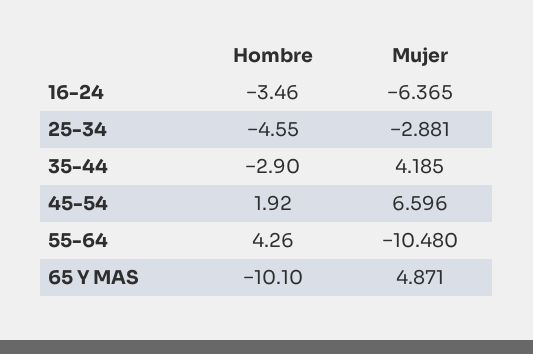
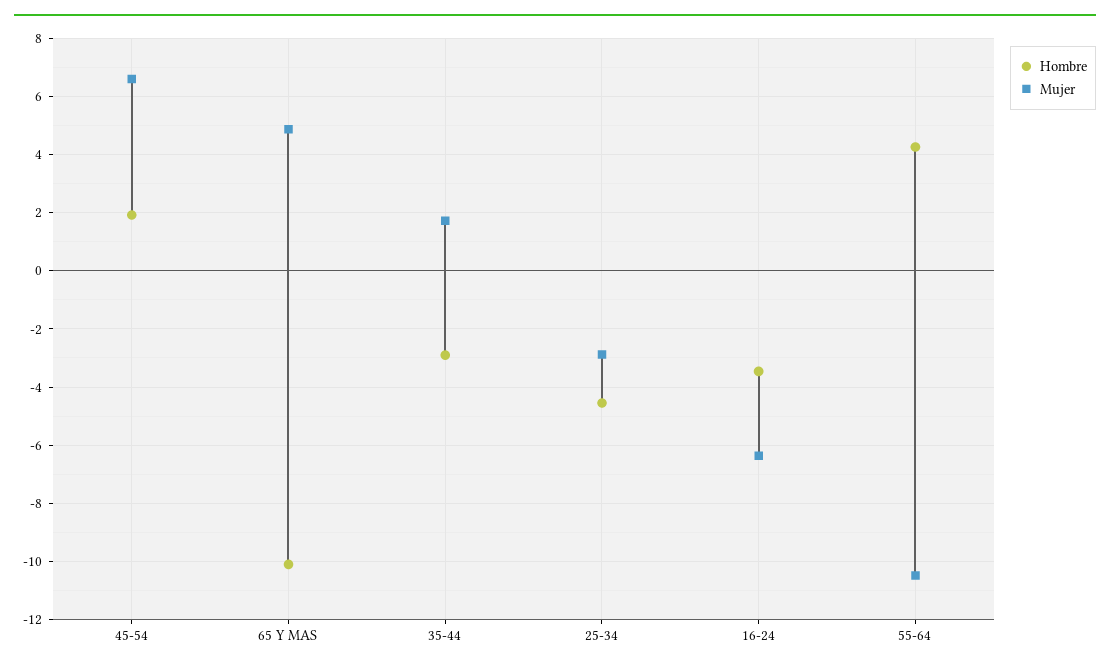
  {
    "Hombre": {
      "16-24": -3.46,
      "25-34": -4.55,
      "35-44": -2.9,
      "45-54": 1.92,
      "55-64": 4.26,
      "65 Y MAS": -10.1
    },
    "Mujer": {
      "16-24": -6.365,
      "25-34": -2.881,
-     "35-44": 4.185,
+     "35-44": 1.75,
      "45-54": 6.596,
      "55-64": -10.48,
      "65 Y MAS": 4.871
    }
  }

